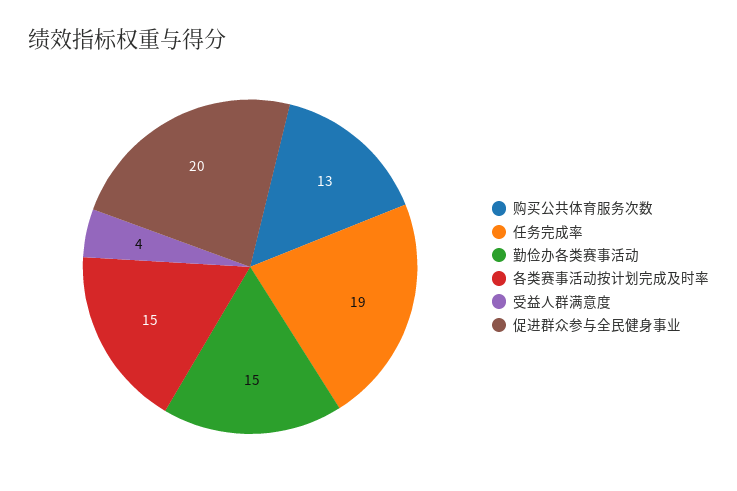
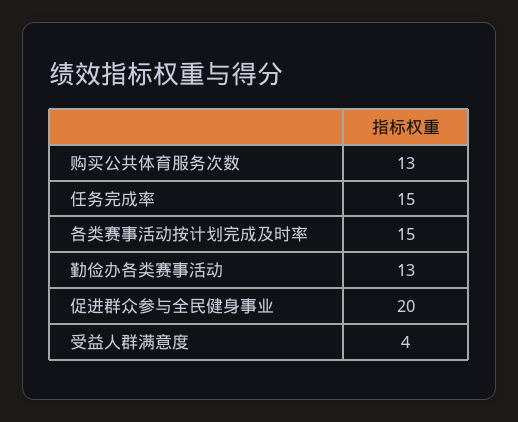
  {
    "购买公共体育服务次数": 13,
-   "任务完成率": 19,
+   "任务完成率": 15,
-   "勤俭办各类赛事活动": 15,
+   "勤俭办各类赛事活动": 13,
    "各类赛事活动按计划完成及时率": 15,
    "受益人群满意度": 4,
    "促进群众参与全民健身事业": 20
  }

